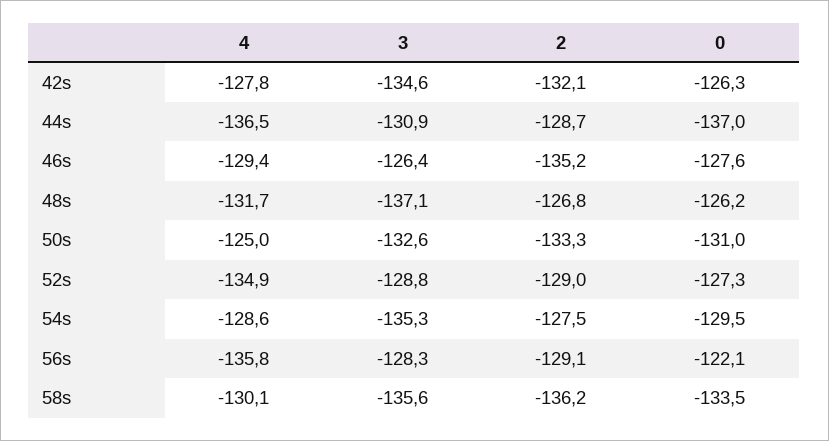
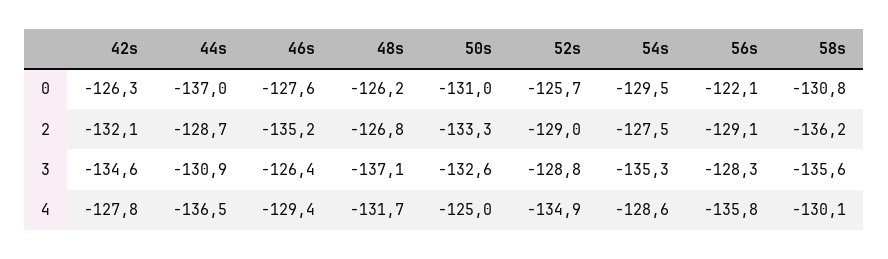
  {
    "4": {
      "42s": -127.8,
      "44s": -136.5,
      "46s": -129.4,
      "48s": -131.7,
      "50s": -125,
      "52s": -134.9,
      "54s": -128.6,
      "56s": -135.8,
      "58s": -130.1
    },
    "3": {
      "42s": -134.6,
      "44s": -130.9,
      "46s": -126.4,
      "48s": -137.1,
      "50s": -132.6,
      "52s": -128.8,
      "54s": -135.3,
      "56s": -128.3,
      "58s": -135.6
    },
    "2": {
      "42s": -132.1,
      "44s": -128.7,
      "46s": -135.2,
      "48s": -126.8,
      "50s": -133.3,
      "52s": -129,
      "54s": -127.5,
      "56s": -129.1,
      "58s": -136.2
    },
    "0": {
      "42s": -126.3,
      "44s": -137,
      "46s": -127.6,
      "48s": -126.2,
      "50s": -131,
-     "52s": -127.3,
+     "52s": -125.7,
      "54s": -129.5,
      "56s": -122.1,
-     "58s": -133.5
+     "58s": -130.8
    }
  }

